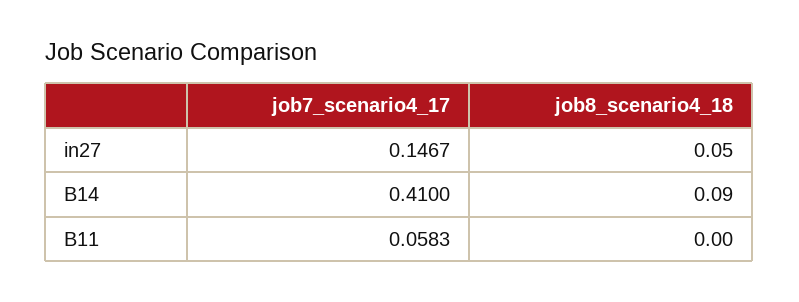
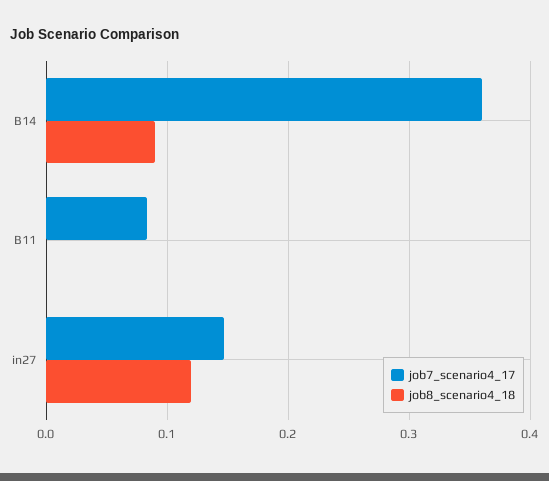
  {
    "job7_scenario4_17": {
      "in27": 0.1467,
-     "B14": 0.41,
+     "B14": 0.36,
-     "B11": 0.0583
+     "B11": 0.08
    },
    "job8_scenario4_18": {
-     "in27": 0.05,
+     "in27": 0.12,
      "B14": 0.09,
      "B11": 0
    }
  }

